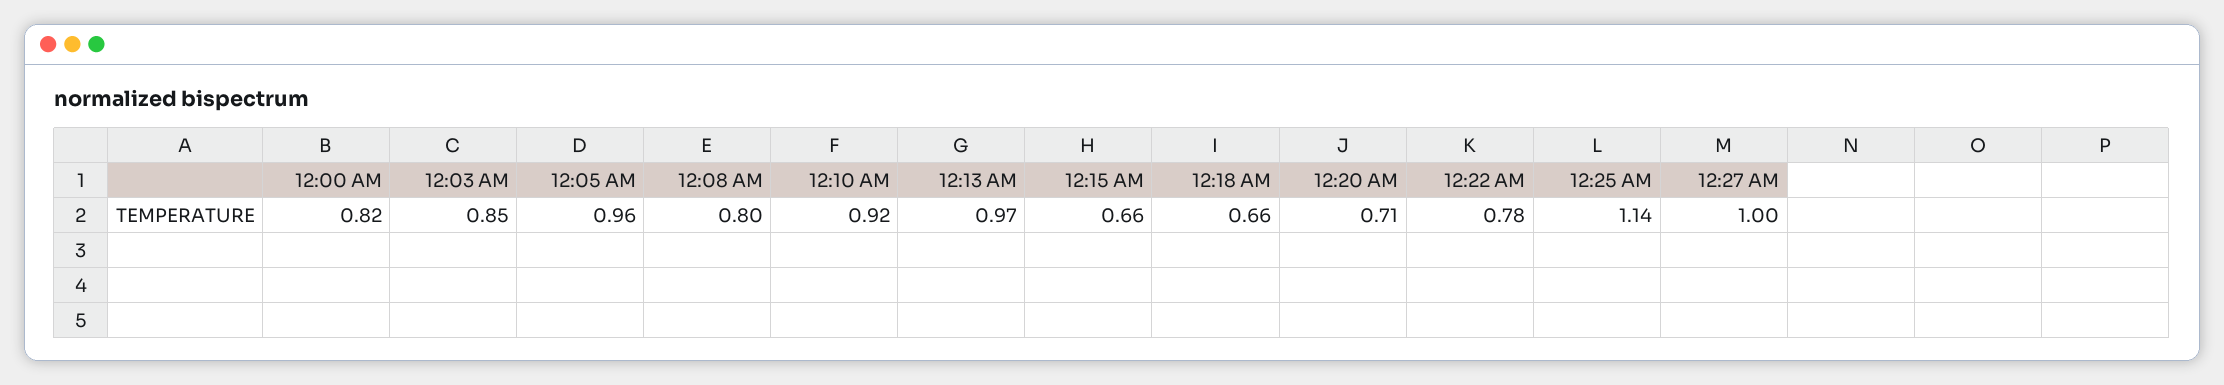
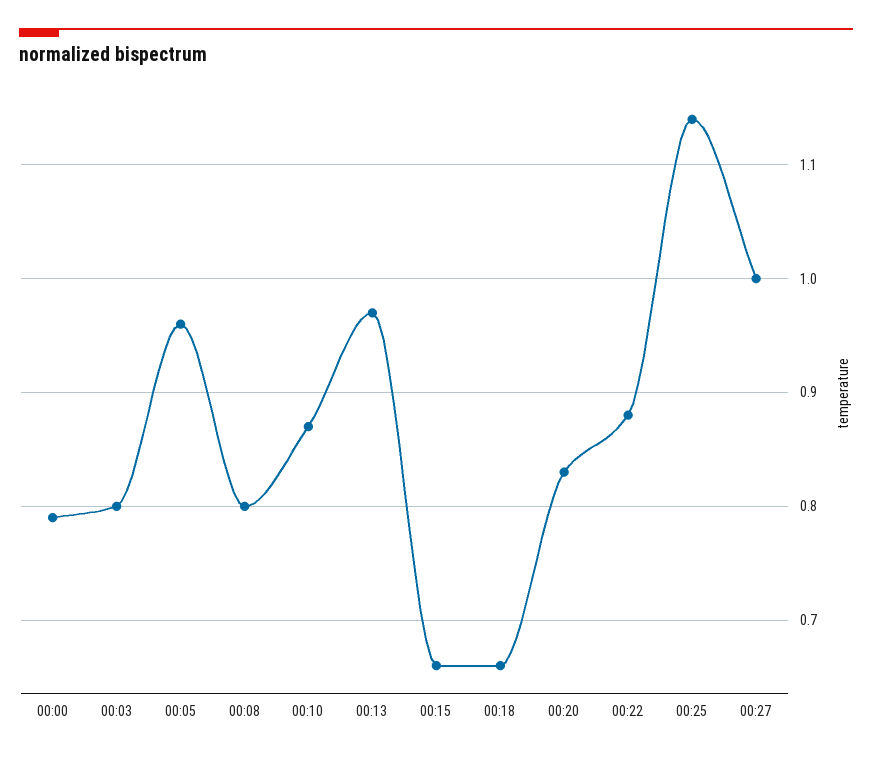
  {
-   "12:00 AM": 0.82,
+   "12:00 AM": 0.79,
-   "12:03 AM": 0.85,
+   "12:03 AM": 0.8,
    "12:05 AM": 0.96,
    "12:08 AM": 0.8,
-   "12:10 AM": 0.92,
+   "12:10 AM": 0.87,
    "12:13 AM": 0.97,
    "12:15 AM": 0.66,
    "12:18 AM": 0.66,
-   "12:20 AM": 0.71,
+   "12:20 AM": 0.83,
-   "12:22 AM": 0.78,
+   "12:22 AM": 0.88,
    "12:25 AM": 1.14,
    "12:27 AM": 1
  }

